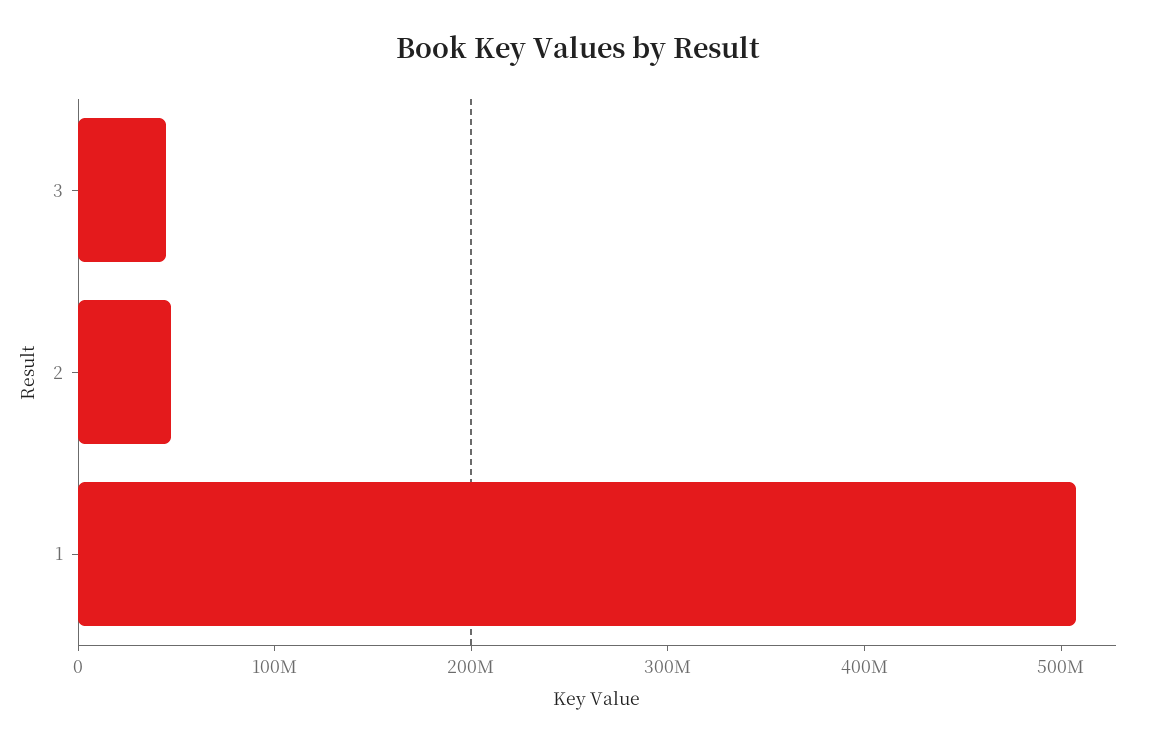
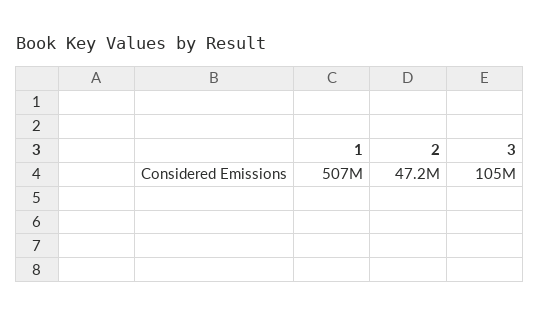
  {
-   "3": 40000000,
+   "3": 105000000,
    "2": 47200000,
    "1": 507000000
  }

